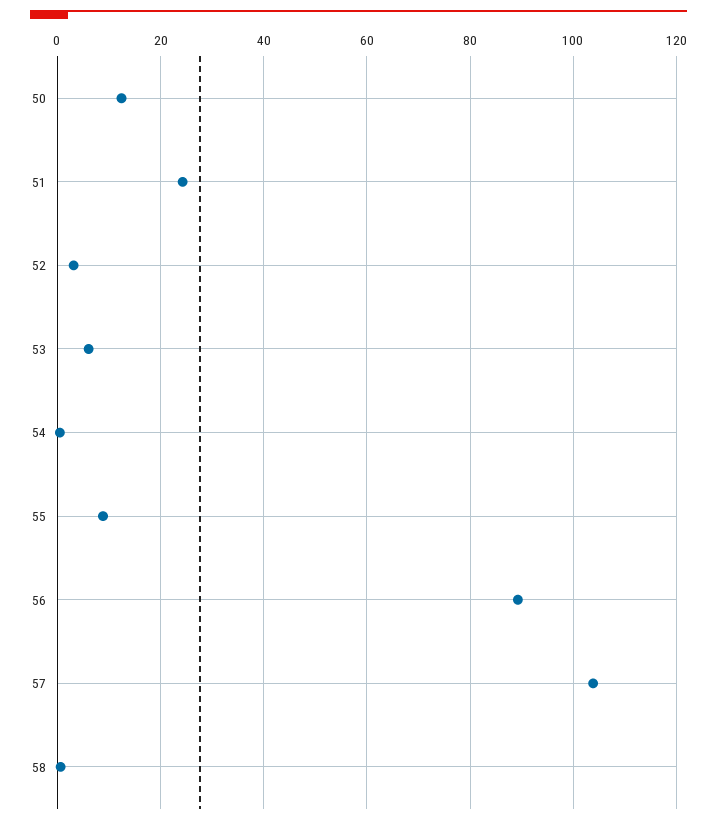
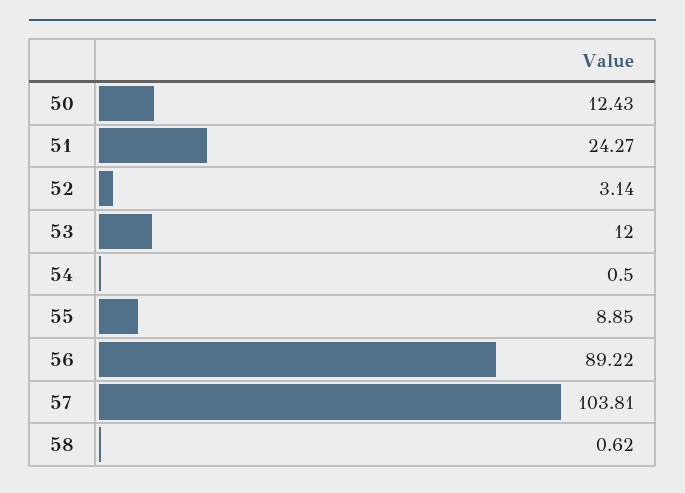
  {
    "50": 12.43,
    "51": 24.27,
    "52": 3.14,
-   "53": 6,
+   "53": 12,
    "54": 0.5,
    "55": 8.85,
    "56": 89.22,
    "57": 103.81,
    "58": 0.62
  }

